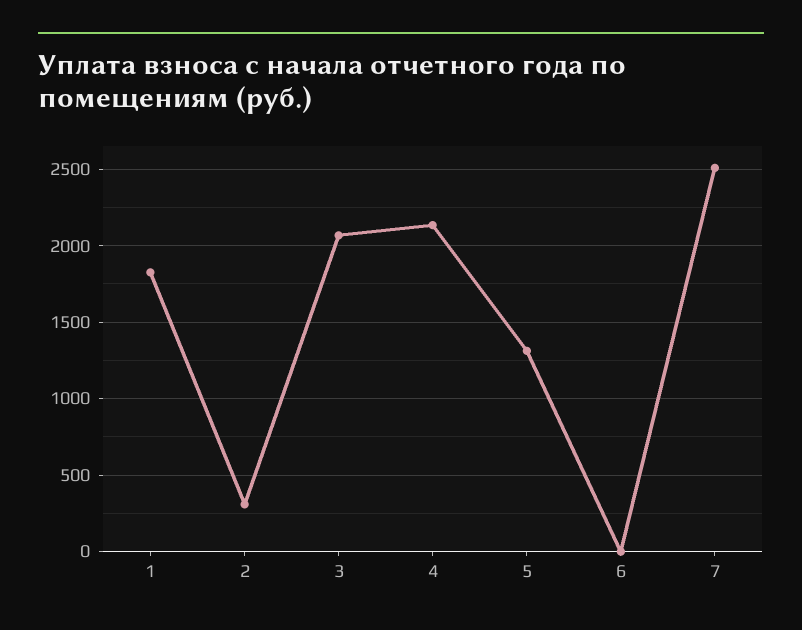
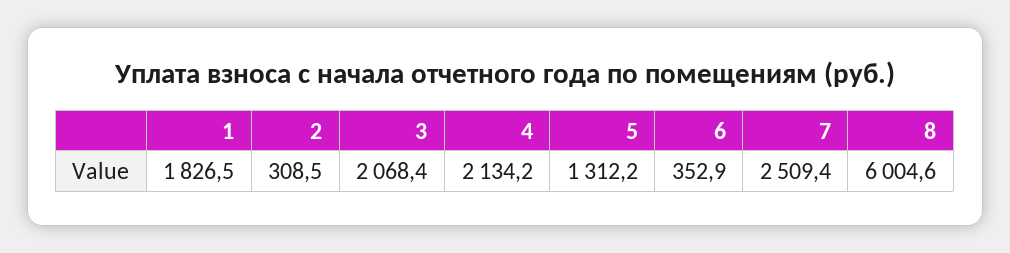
  {
    "1": 1826.5,
    "2": 308.5,
    "3": 2068.4,
    "4": 2134.2,
    "5": 1312.2,
-   "6": 0,
+   "6": 352.9,
-   "7": 2509.4
+   "7": 2509.4,
+   "8": 6004.6
  }

